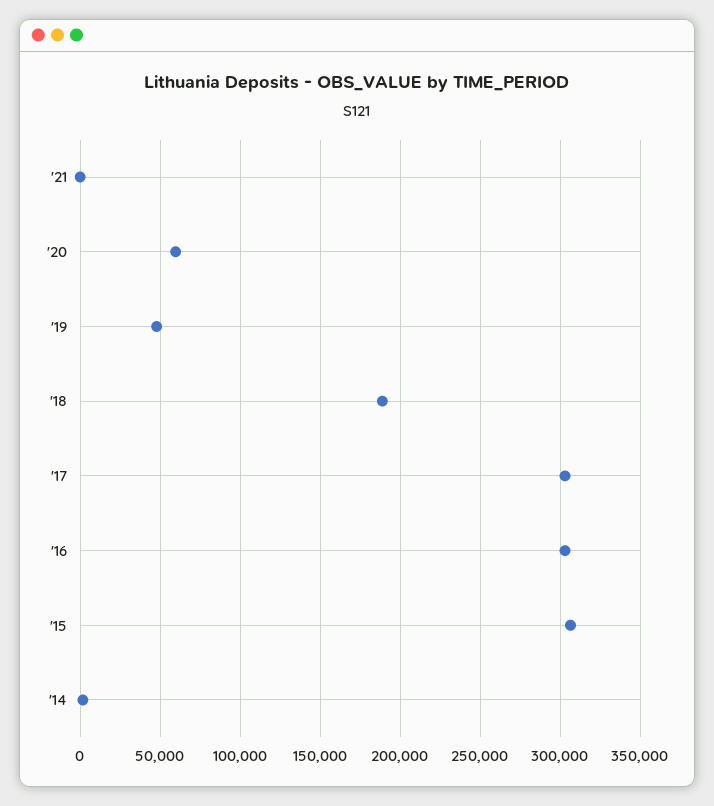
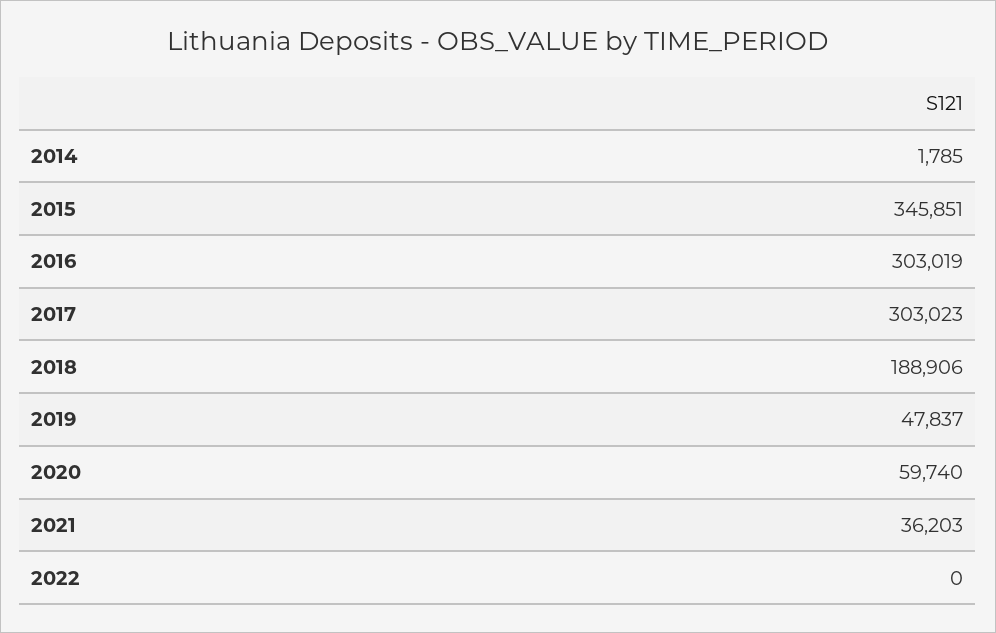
  {
-   "'21": 0,
+   "'21": 36203,
    "'20": 59740,
    "'19": 47837,
    "'18": 188906,
    "'17": 303023,
    "'16": 303019,
-   "'15": 305000,
+   "'15": 345851,
-   "'14": 1785
+   "'14": 1785,
+   "2022": 0
  }

